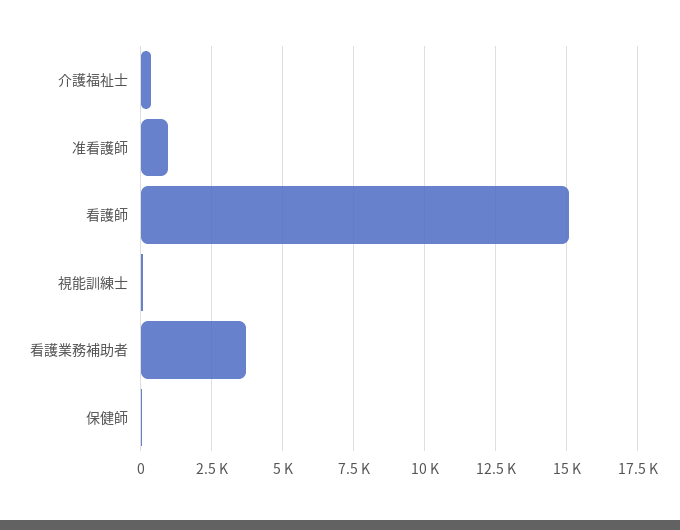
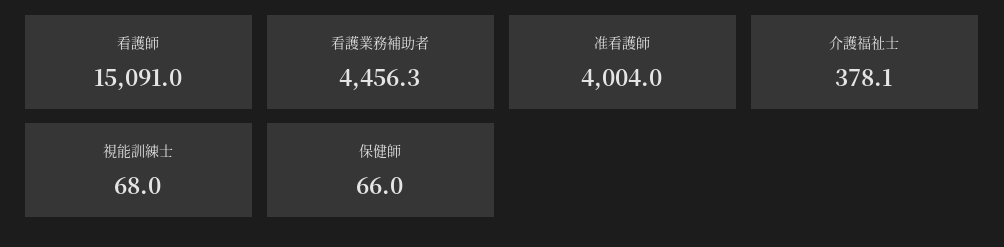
  {
    "介護福祉士": 378.1,
-   "准看護師": 1000,
+   "准看護師": 4004,
    "看護師": 15091,
    "視能訓練士": 68,
-   "看護業務補助者": 3750,
+   "看護業務補助者": 4456.3,
    "保健師": 66
  }

